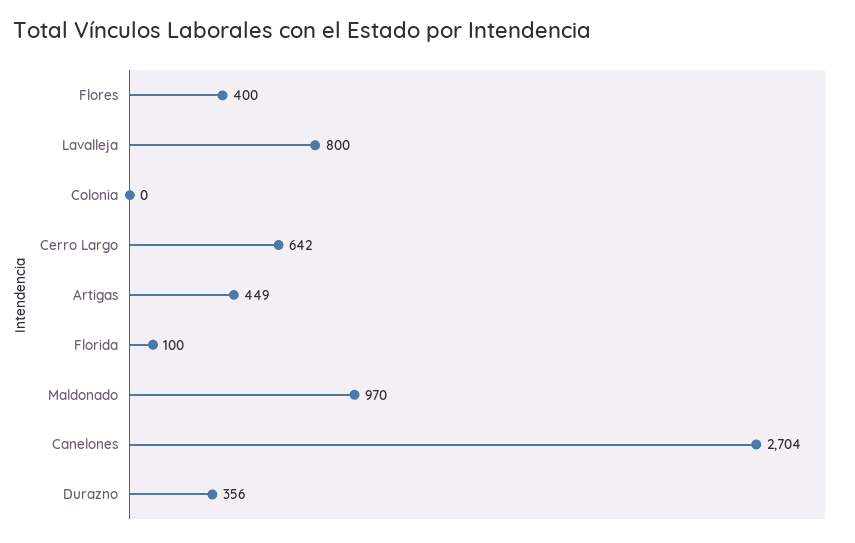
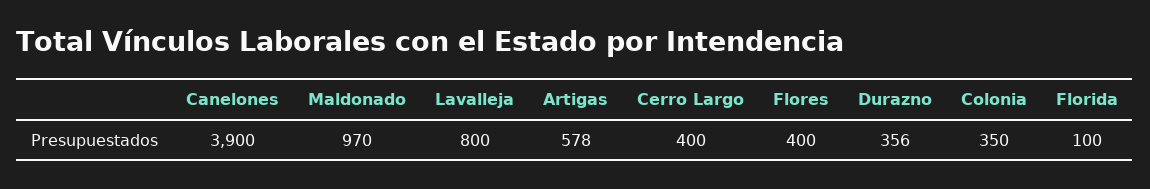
  {
    "Flores": 400,
    "Lavalleja": 800,
-   "Colonia": 0,
+   "Colonia": 350,
-   "Cerro Largo": 642,
+   "Cerro Largo": 400,
-   "Artigas": 449,
+   "Artigas": 578,
    "Florida": 100,
    "Maldonado": 970,
-   "Canelones": 2704,
+   "Canelones": 3900,
    "Durazno": 356
  }

